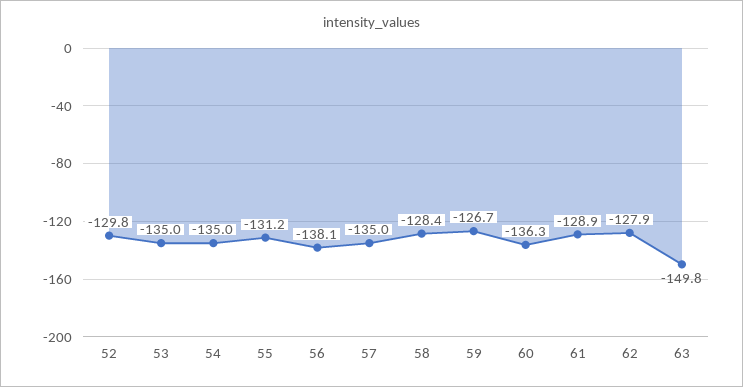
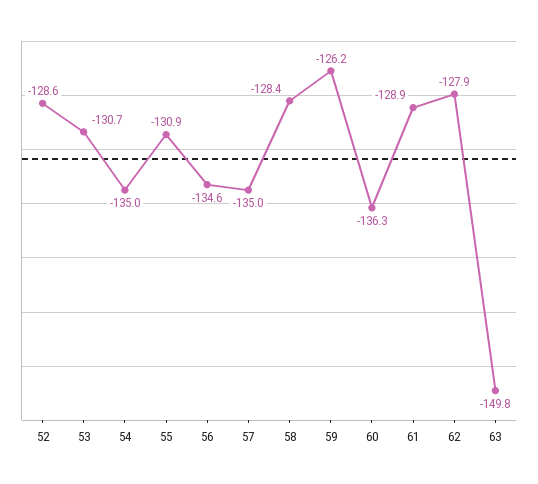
  {
-   "52": -129.8,
+   "52": -128.6,
-   "53": -135,
+   "53": -130.7,
    "54": -135,
-   "55": -131.2,
+   "55": -130.9,
-   "56": -138.1,
+   "56": -134.6,
    "57": -135,
    "58": -128.4,
-   "59": -126.7,
+   "59": -126.2,
    "60": -136.3,
    "61": -128.9,
    "62": -127.9,
    "63": -149.8
  }

